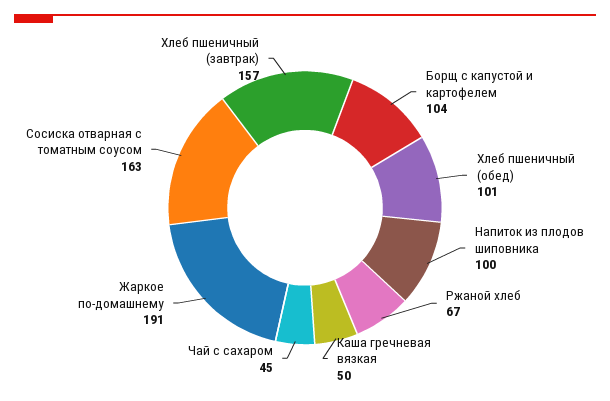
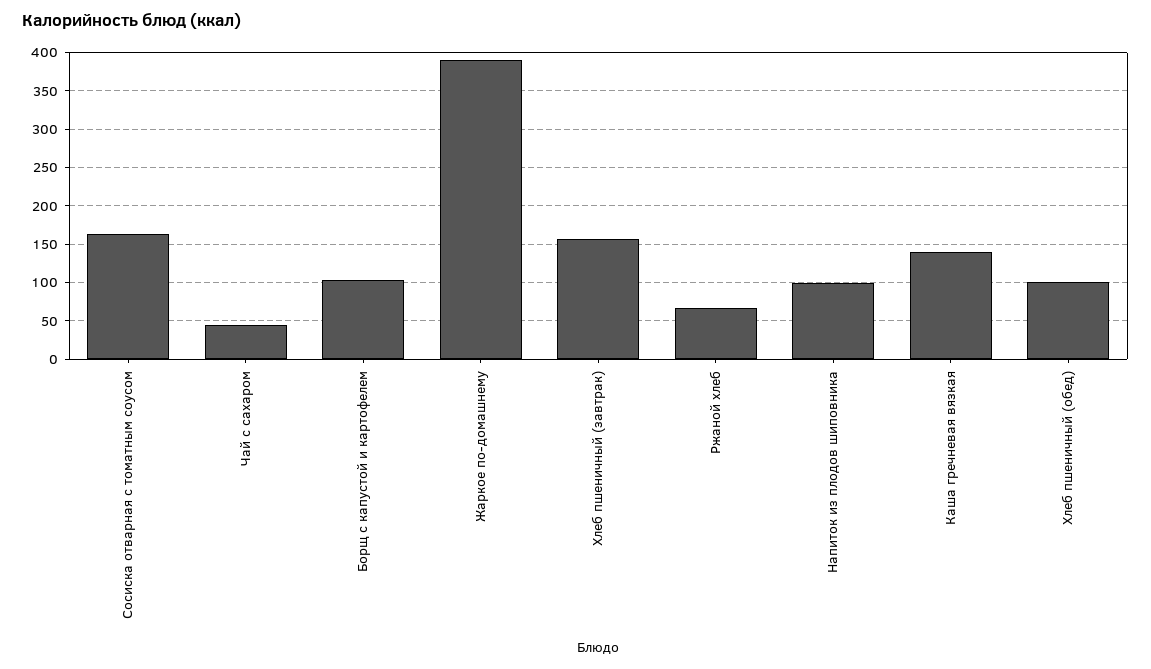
  {
    "Борщ с капустой и картофелем": 104,
    "Хлеб пшеничный (обед)": 101,
    "Напиток из плодов шиповника": 100,
    "Ржаной хлеб": 67,
-   "Каша гречневая вязкая": 50,
+   "Каша гречневая вязкая": 140,
    "Чай с сахаром": 45,
-   "Жаркое по-домашнему": 191,
+   "Жаркое по-домашнему": 390,
    "Сосиска отварная с томатным соусом": 163,
    "Хлеб пшеничный (завтрак)": 157
  }

